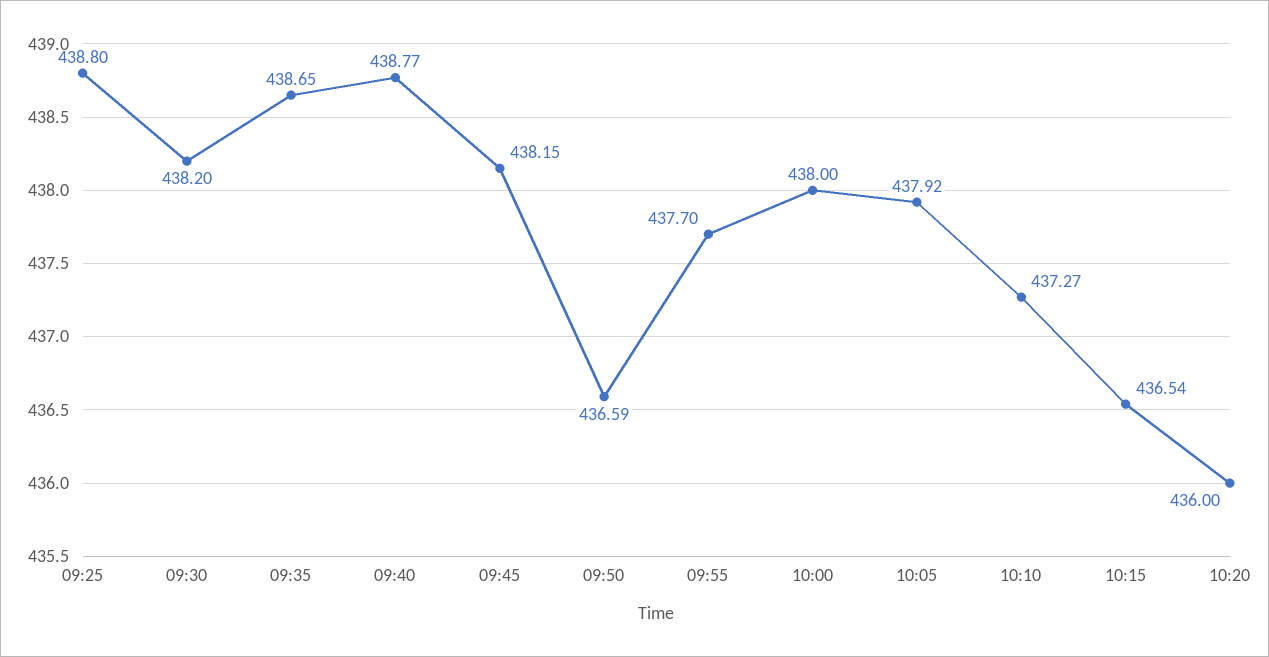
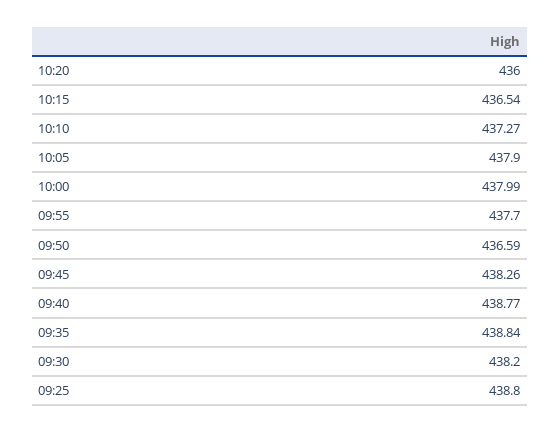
  {
    "09:25": 438.8,
    "09:30": 438.2,
-   "09:35": 438.65,
+   "09:35": 438.84,
    "09:40": 438.77,
-   "09:45": 438.15,
+   "09:45": 438.26,
    "09:50": 436.59,
    "09:55": 437.7,
-   "10:00": 438,
+   "10:00": 437.99,
-   "10:05": 437.92,
+   "10:05": 437.9,
    "10:10": 437.27,
    "10:15": 436.54,
    "10:20": 436
  }

